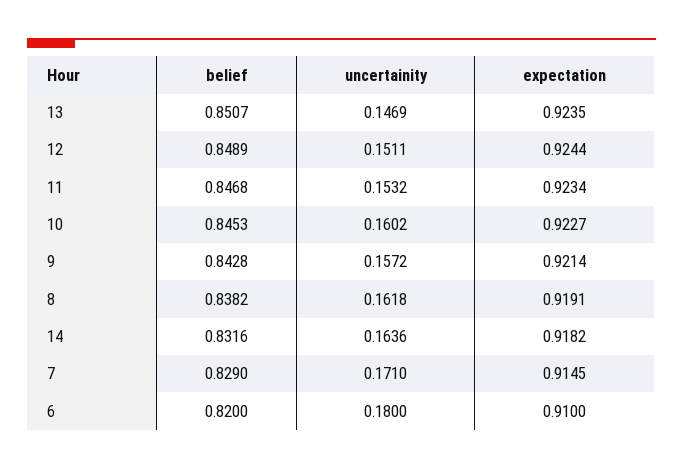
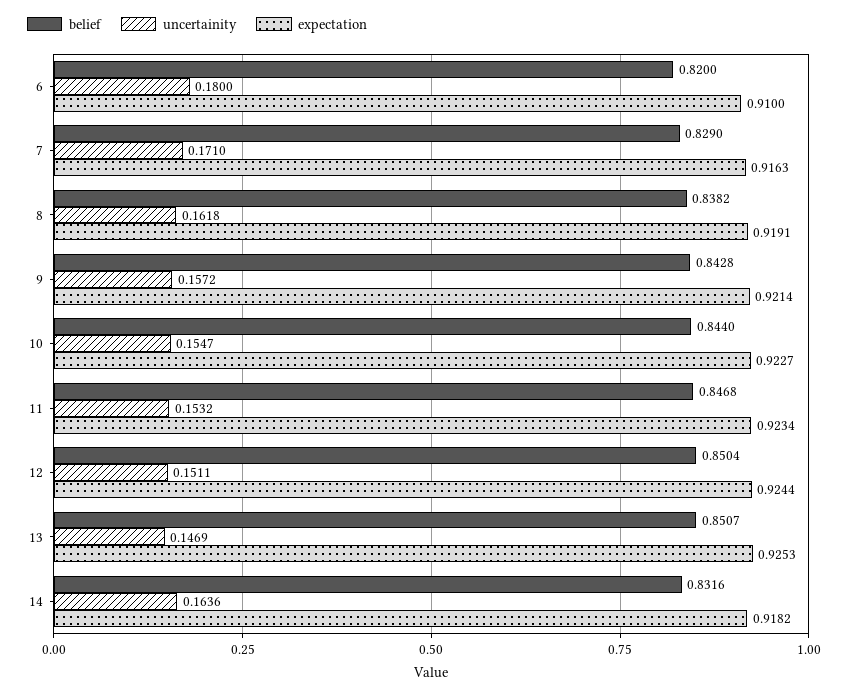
  {
    "belief": {
      "13": 0.8507,
-     "12": 0.8489,
+     "12": 0.8504,
      "11": 0.8468,
-     "10": 0.8453,
+     "10": 0.844,
      "9": 0.8428,
      "8": 0.8382,
      "14": 0.8316,
      "7": 0.829,
      "6": 0.82
    },
    "uncertainity": {
      "13": 0.1469,
      "12": 0.1511,
      "11": 0.1532,
-     "10": 0.1602,
+     "10": 0.1547,
      "9": 0.1572,
      "8": 0.1618,
      "14": 0.1636,
      "7": 0.171,
      "6": 0.18
    },
    "expectation": {
-     "13": 0.9235,
+     "13": 0.9253,
      "12": 0.9244,
      "11": 0.9234,
      "10": 0.9227,
      "9": 0.9214,
      "8": 0.9191,
      "14": 0.9182,
-     "7": 0.9145,
+     "7": 0.9163,
      "6": 0.91
    }
  }

